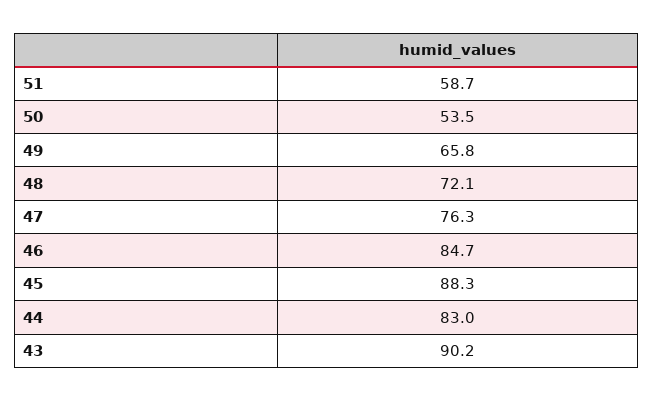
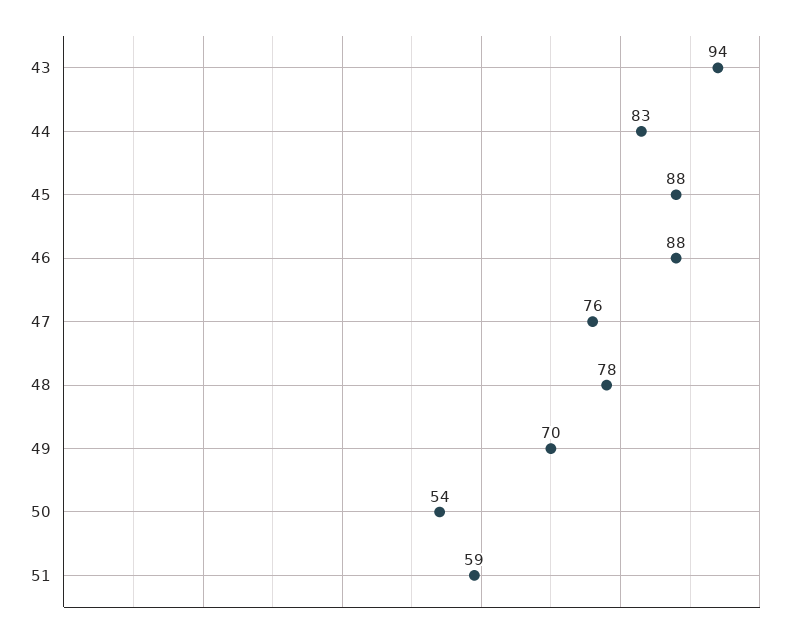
  {
    "51": 58.7,
    "50": 53.5,
-   "49": 65.8,
+   "49": 70,
-   "48": 72.1,
+   "48": 78,
    "47": 76.3,
-   "46": 84.7,
+   "46": 88,
    "45": 88.3,
    "44": 83,
-   "43": 90.2
+   "43": 94
  }

